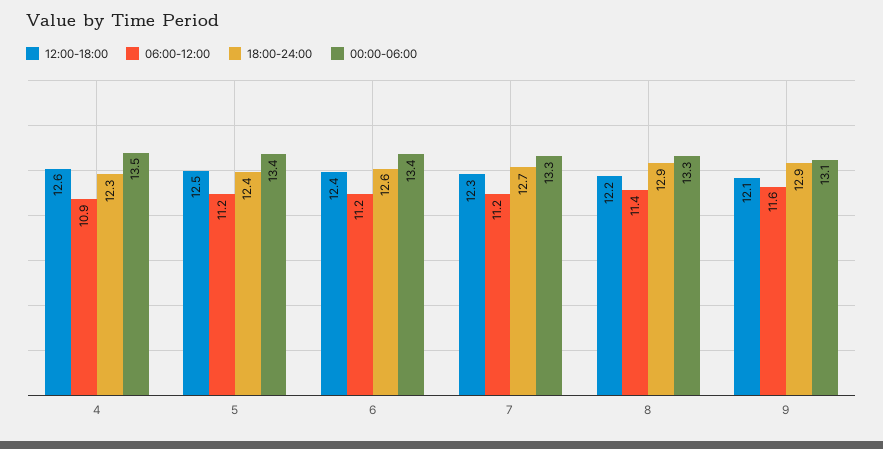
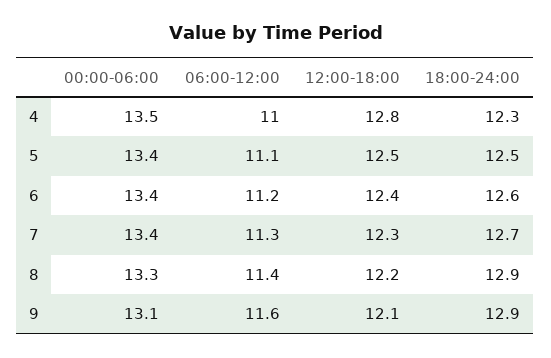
  {
    "12:00-18:00": {
-     "4": 12.6,
+     "4": 12.8,
      "5": 12.5,
      "6": 12.4,
      "7": 12.3,
      "8": 12.2,
      "9": 12.1
    },
    "06:00-12:00": {
-     "4": 10.9,
+     "4": 11,
-     "5": 11.2,
+     "5": 11.1,
      "6": 11.2,
-     "7": 11.2,
+     "7": 11.3,
      "8": 11.4,
      "9": 11.6
    },
    "18:00-24:00": {
      "4": 12.3,
-     "5": 12.4,
+     "5": 12.5,
      "6": 12.6,
      "7": 12.7,
      "8": 12.9,
      "9": 12.9
    },
    "00:00-06:00": {
      "4": 13.5,
      "5": 13.4,
      "6": 13.4,
-     "7": 13.3,
+     "7": 13.4,
      "8": 13.3,
      "9": 13.1
    }
  }

